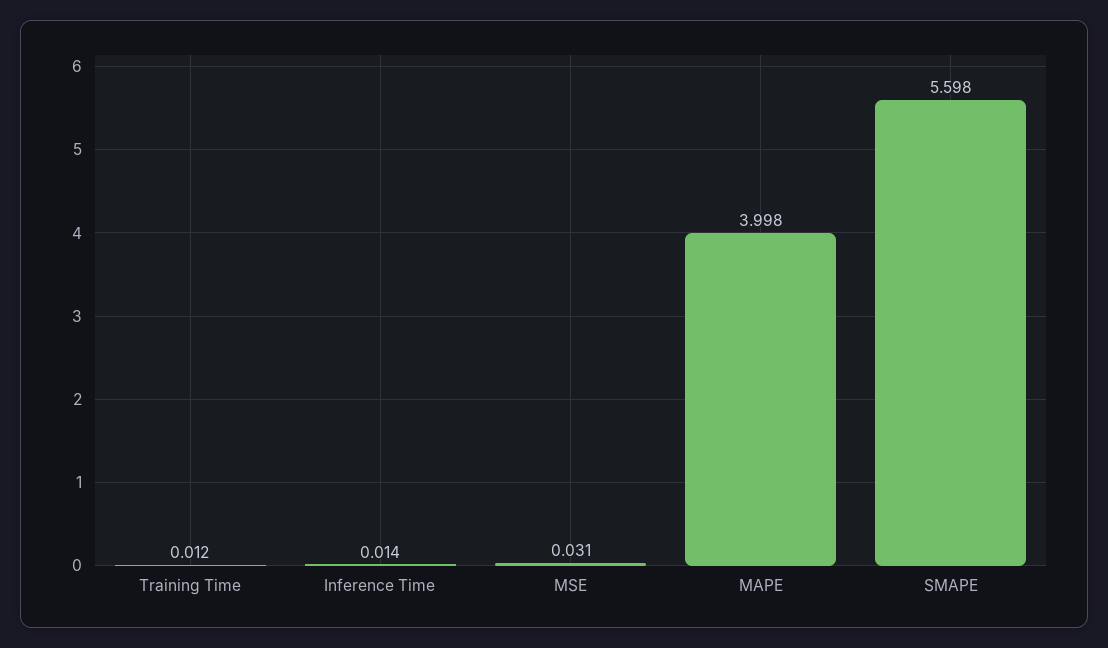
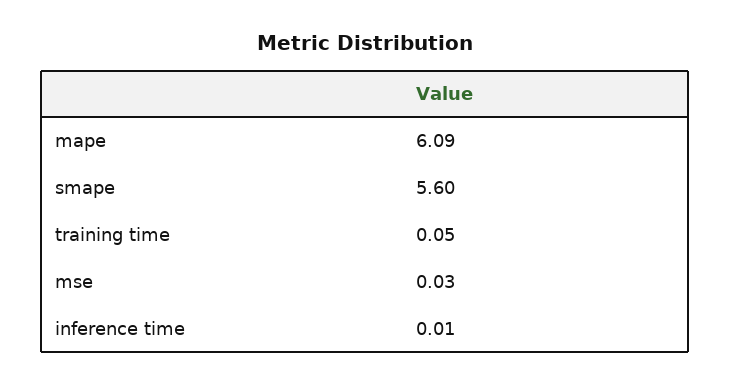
  {
-   "Training Time": 0.012,
+   "Training Time": 0.05,
    "Inference Time": 0.014,
    "MSE": 0.031,
-   "MAPE": 3.998,
+   "MAPE": 6.09,
    "SMAPE": 5.598
  }

